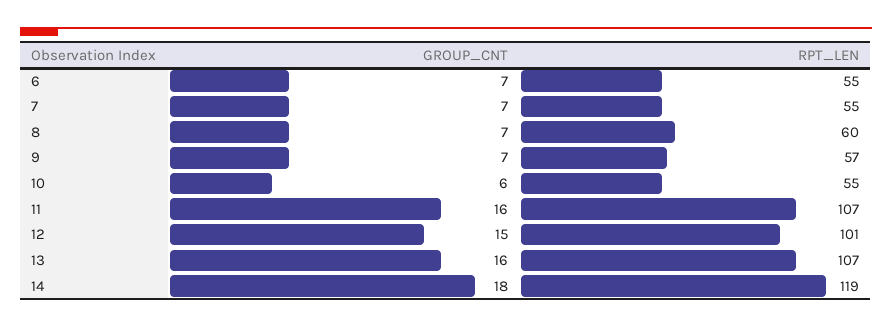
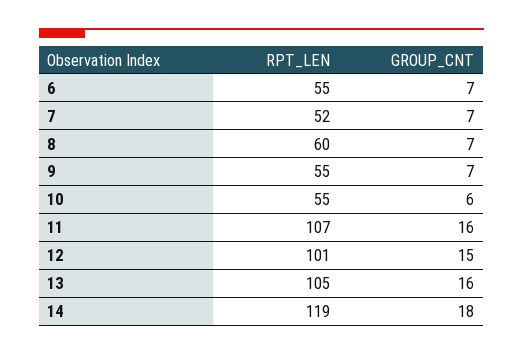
  {
    "GROUP_CNT": {
      "6": 7,
      "7": 7,
      "8": 7,
      "9": 7,
      "10": 6,
      "11": 16,
      "12": 15,
      "13": 16,
      "14": 18
    },
    "RPT_LEN": {
      "6": 55,
-     "7": 55,
+     "7": 52,
      "8": 60,
-     "9": 57,
+     "9": 55,
      "10": 55,
      "11": 107,
      "12": 101,
-     "13": 107,
+     "13": 105,
      "14": 119
    }
  }

